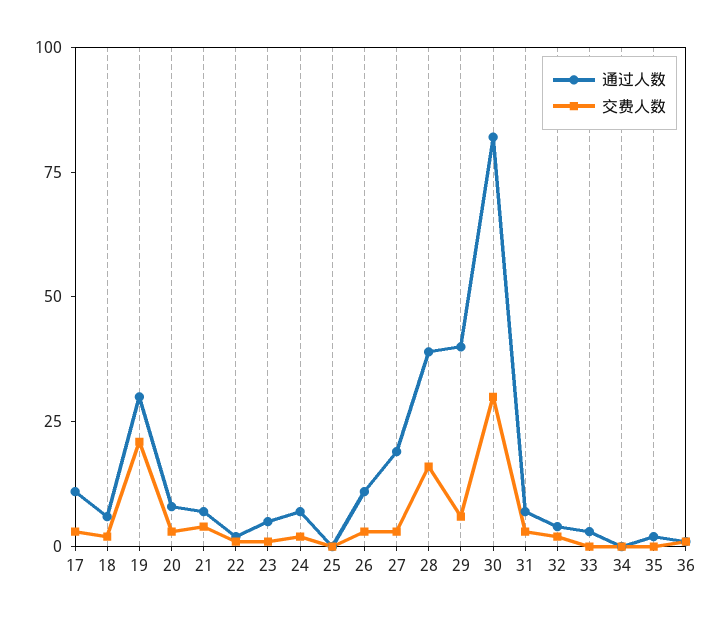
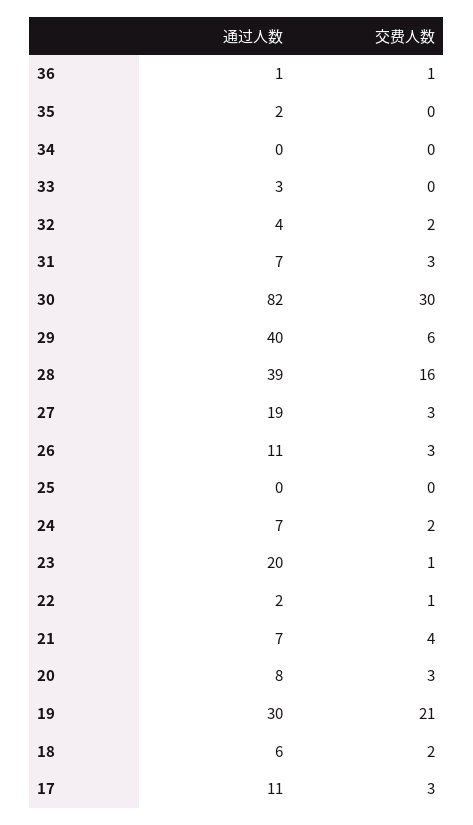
  {
    "通过人数": {
      "17": 11,
      "18": 6,
      "19": 30,
      "20": 8,
      "21": 7,
      "22": 2,
-     "23": 5,
+     "23": 20,
      "24": 7,
      "25": 0,
      "26": 11,
      "27": 19,
      "28": 39,
      "29": 40,
      "30": 82,
      "31": 7,
      "32": 4,
      "33": 3,
      "34": 0,
      "35": 2,
      "36": 1
    },
    "交费人数": {
      "17": 3,
      "18": 2,
      "19": 21,
      "20": 3,
      "21": 4,
      "22": 1,
      "23": 1,
      "24": 2,
      "25": 0,
      "26": 3,
      "27": 3,
      "28": 16,
      "29": 6,
      "30": 30,
      "31": 3,
      "32": 2,
      "33": 0,
      "34": 0,
      "35": 0,
      "36": 1
    }
  }

